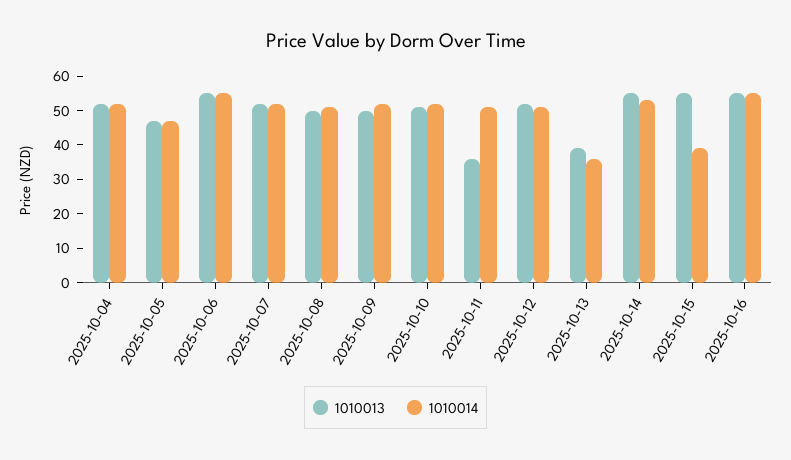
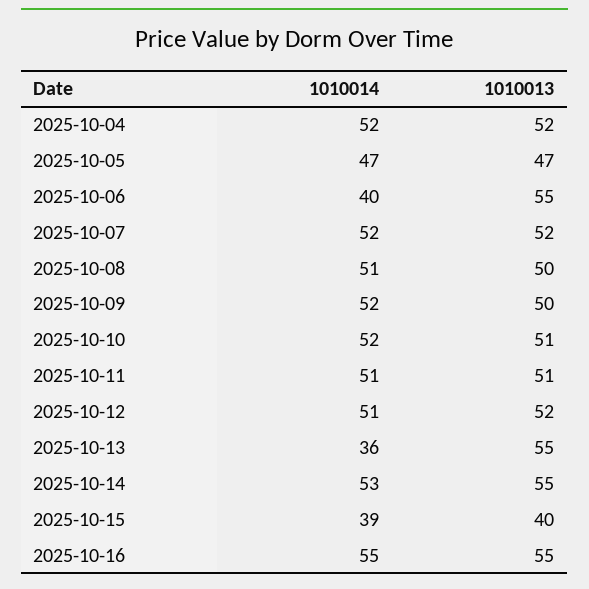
  {
    "1010013": {
      "2025-10-04": 52,
      "2025-10-05": 47,
      "2025-10-06": 55,
      "2025-10-07": 52,
      "2025-10-08": 50,
      "2025-10-09": 50,
      "2025-10-10": 51,
-     "2025-10-11": 35,
+     "2025-10-11": 51,
      "2025-10-12": 52,
-     "2025-10-13": 40,
+     "2025-10-13": 55,
      "2025-10-14": 55,
-     "2025-10-15": 55,
+     "2025-10-15": 40,
      "2025-10-16": 55
    },
    "1010014": {
      "2025-10-04": 52,
      "2025-10-05": 47,
-     "2025-10-06": 55,
+     "2025-10-06": 40,
      "2025-10-07": 52,
      "2025-10-08": 51,
      "2025-10-09": 52,
      "2025-10-10": 52,
      "2025-10-11": 51,
      "2025-10-12": 51,
      "2025-10-13": 36,
      "2025-10-14": 53,
      "2025-10-15": 39,
      "2025-10-16": 55
    }
  }

